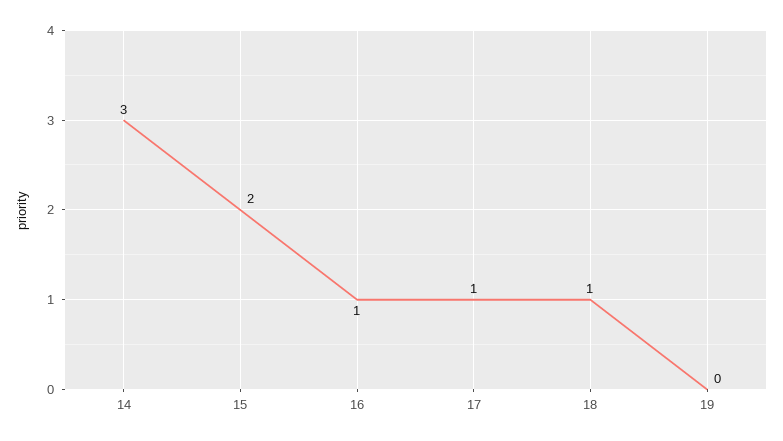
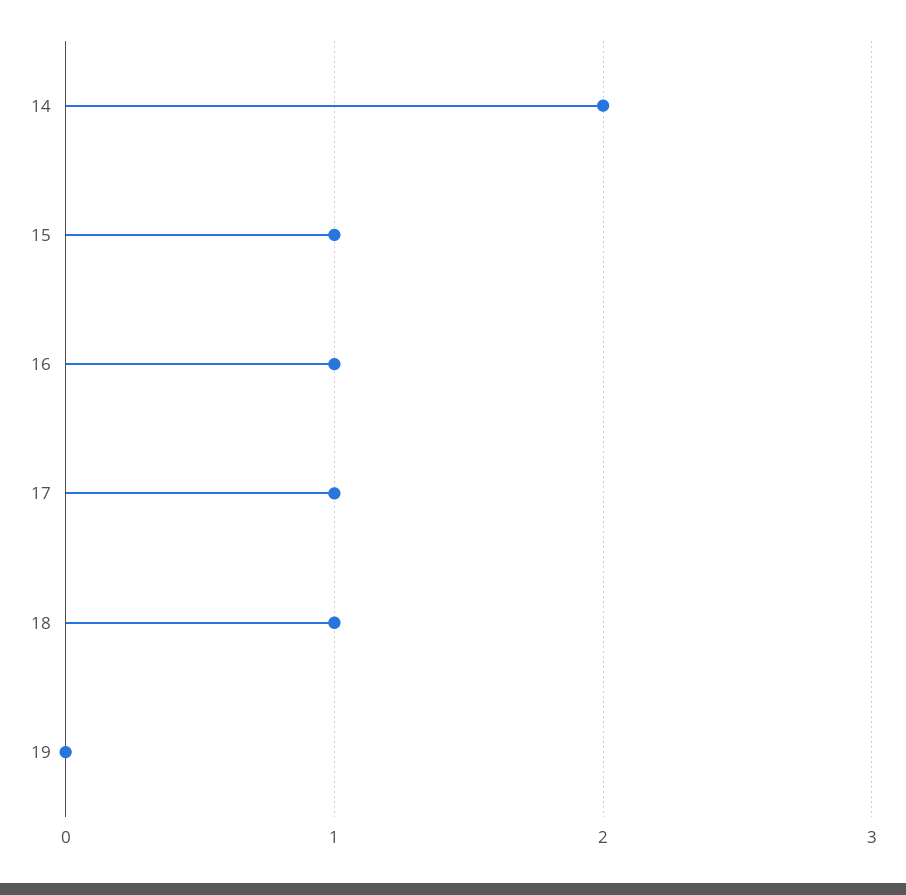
  {
-   "14": 3,
+   "14": 2,
-   "15": 2,
+   "15": 1,
    "16": 1,
    "17": 1,
    "18": 1,
    "19": 0
  }

